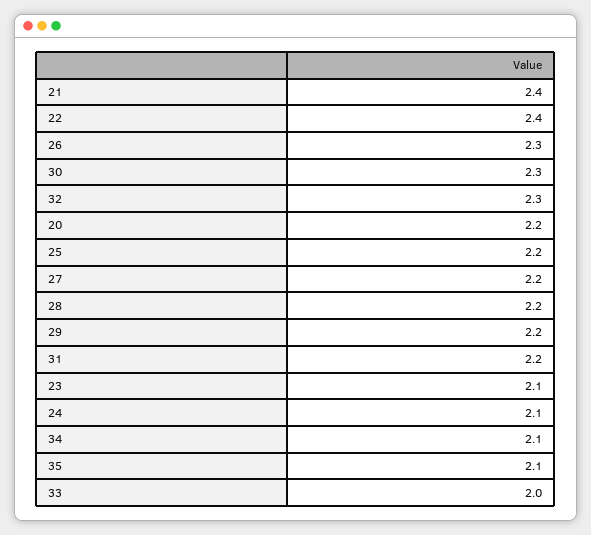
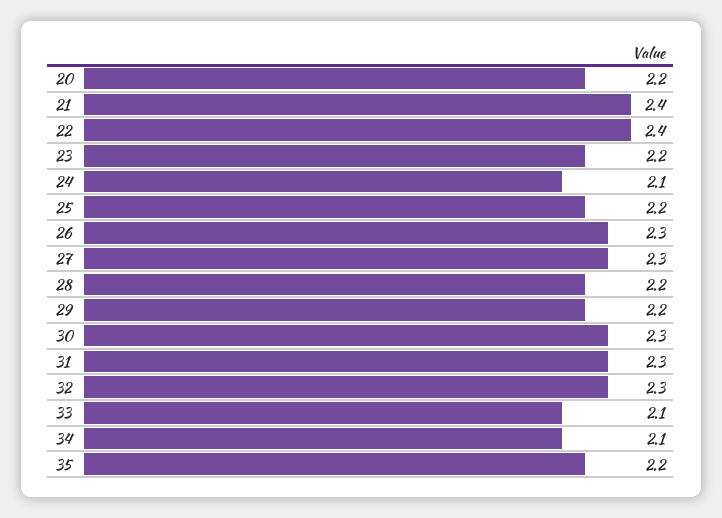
  {
    "21": 2.4,
    "22": 2.4,
    "26": 2.3,
    "30": 2.3,
    "32": 2.3,
    "20": 2.2,
    "25": 2.2,
-   "27": 2.2,
+   "27": 2.3,
    "28": 2.2,
    "29": 2.2,
-   "31": 2.2,
+   "31": 2.3,
-   "23": 2.1,
+   "23": 2.2,
    "24": 2.1,
    "34": 2.1,
-   "35": 2.1,
+   "35": 2.2,
-   "33": 2
+   "33": 2.1
  }

